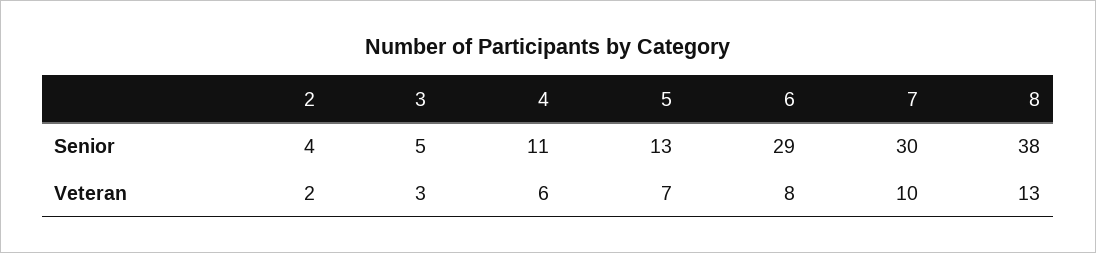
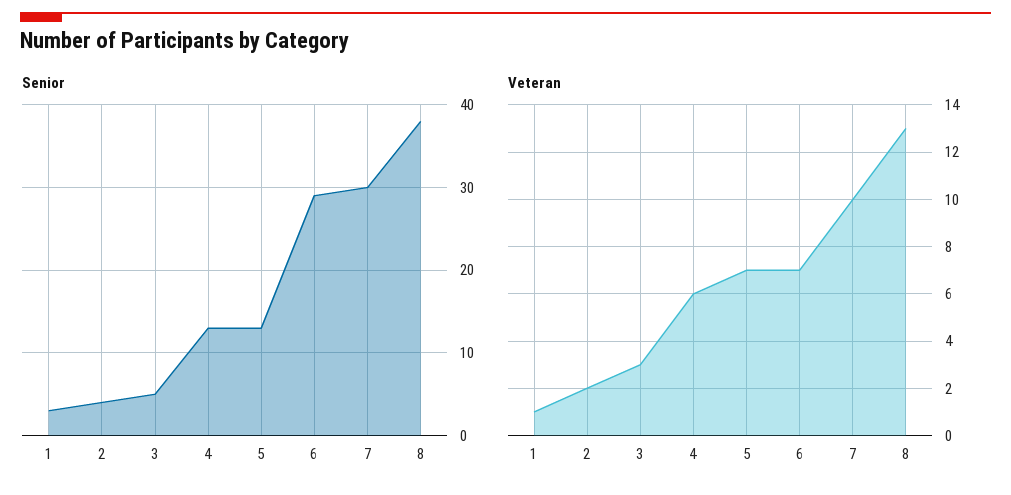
  {
    "Senior": {
      "2": 4,
      "3": 5,
-     "4": 11,
+     "4": 13,
      "5": 13,
      "6": 29,
      "7": 30,
-     "8": 38
+     "8": 38,
+     "1": 3
    },
    "Veteran": {
      "2": 2,
      "3": 3,
      "4": 6,
      "5": 7,
-     "6": 8,
+     "6": 7,
      "7": 10,
-     "8": 13
+     "8": 13,
+     "1": 1
    }
  }

